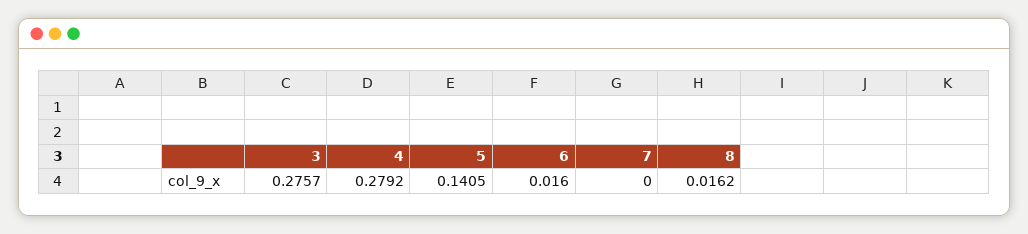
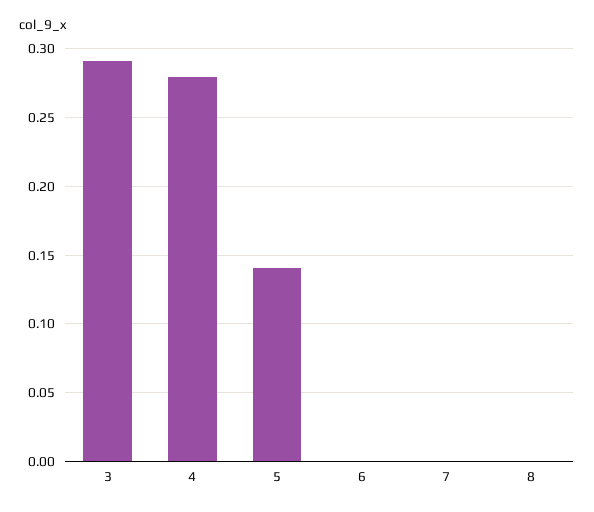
  {
-   "3": 0.2757,
+   "3": 0.29,
    "4": 0.2792,
    "5": 0.1405,
-   "6": 0.016,
+   "6": 0,
    "7": 0,
-   "8": 0.0162
+   "8": 0
  }

